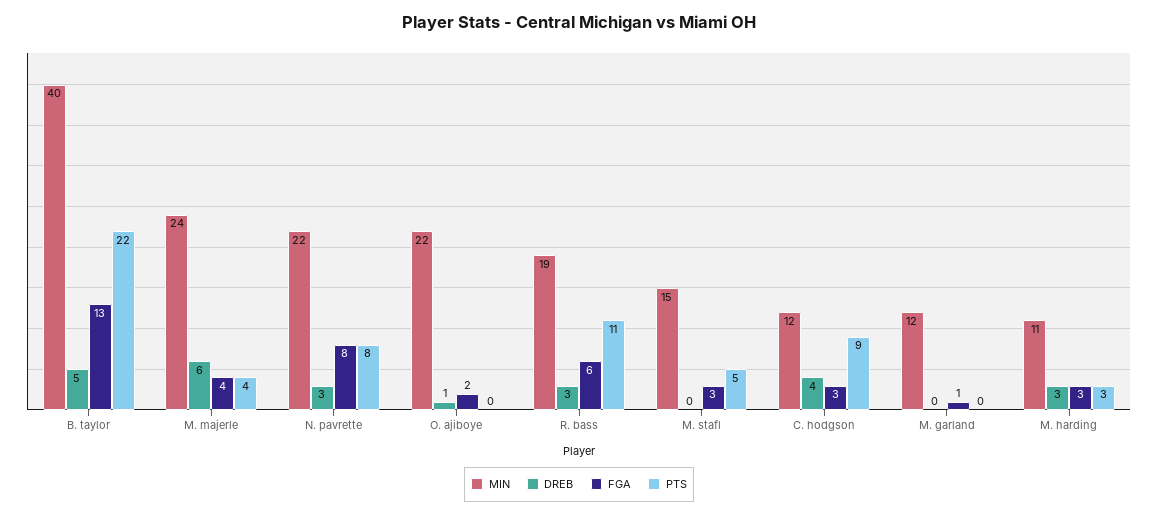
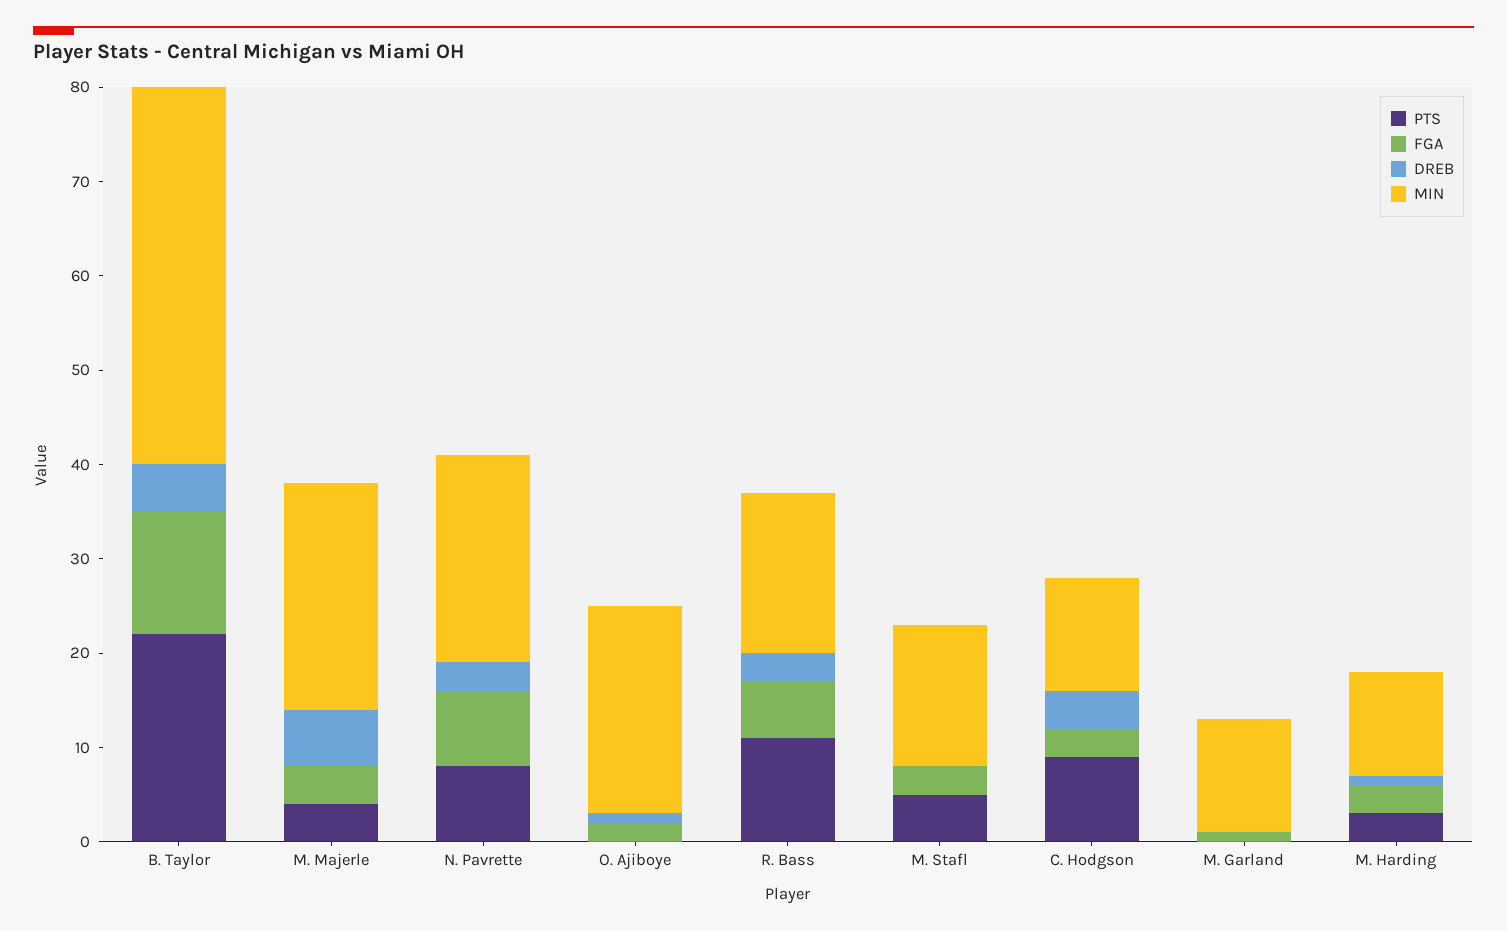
  {
    "MIN": {
      "B. taylor": 40,
      "M. majerle": 24,
      "N. pavrette": 22,
      "O. ajiboye": 22,
-     "R. bass": 19,
+     "R. bass": 17,
      "M. stafl": 15,
      "C. hodgson": 12,
      "M. garland": 12,
      "M. harding": 11
    },
    "DREB": {
      "B. taylor": 5,
      "M. majerle": 6,
      "N. pavrette": 3,
      "O. ajiboye": 1,
      "R. bass": 3,
      "M. stafl": 0,
      "C. hodgson": 4,
      "M. garland": 0,
-     "M. harding": 3
+     "M. harding": 1
    },
    "FGA": {
      "B. taylor": 13,
      "M. majerle": 4,
      "N. pavrette": 8,
      "O. ajiboye": 2,
      "R. bass": 6,
      "M. stafl": 3,
      "C. hodgson": 3,
      "M. garland": 1,
      "M. harding": 3
    },
    "PTS": {
      "B. taylor": 22,
      "M. majerle": 4,
      "N. pavrette": 8,
      "O. ajiboye": 0,
      "R. bass": 11,
      "M. stafl": 5,
      "C. hodgson": 9,
      "M. garland": 0,
      "M. harding": 3
    }
  }

